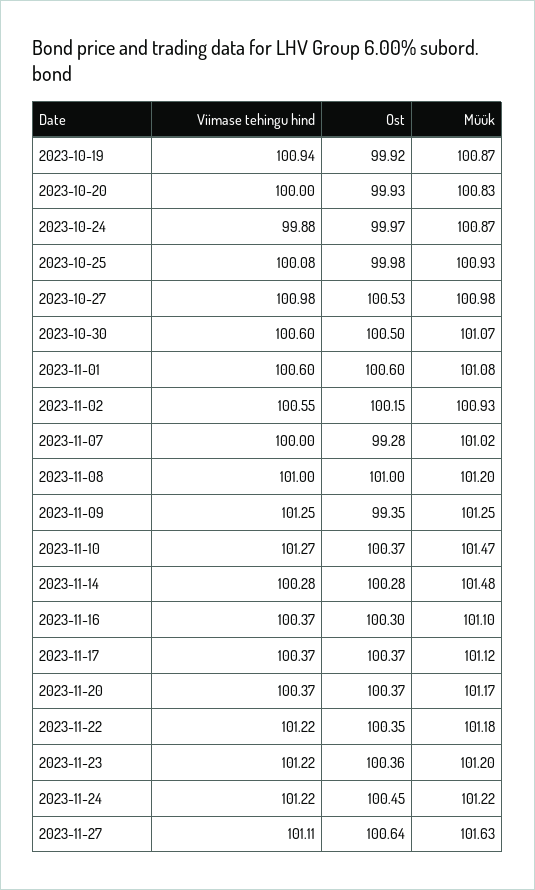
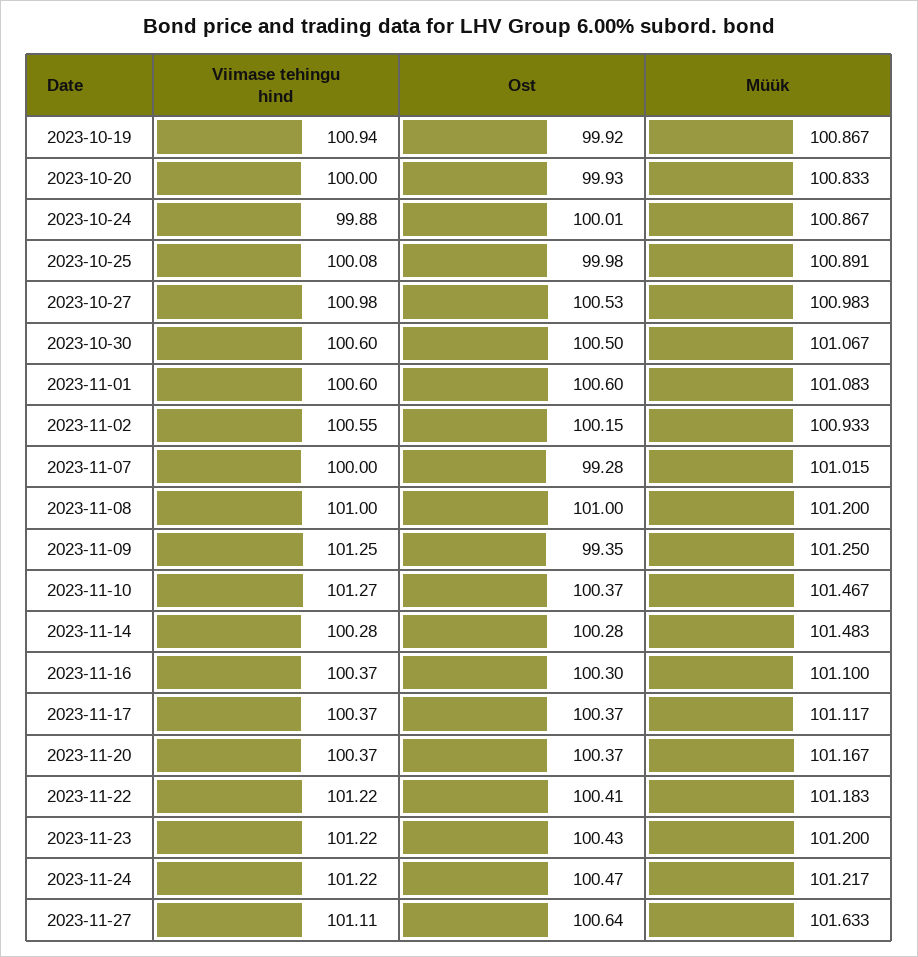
  {
    "Viimase tehingu hind": {
      "2023-10-19": 100.94,
      "2023-10-20": 100,
      "2023-10-24": 99.88,
      "2023-10-25": 100.08,
      "2023-10-27": 100.98,
      "2023-10-30": 100.6,
      "2023-11-01": 100.6,
      "2023-11-02": 100.55,
      "2023-11-07": 100,
      "2023-11-08": 101,
      "2023-11-09": 101.25,
      "2023-11-10": 101.27,
      "2023-11-14": 100.28,
      "2023-11-16": 100.37,
      "2023-11-17": 100.37,
      "2023-11-20": 100.37,
      "2023-11-22": 101.22,
      "2023-11-23": 101.22,
      "2023-11-24": 101.22,
      "2023-11-27": 101.11
    },
    "Ost": {
      "2023-10-19": 99.92,
      "2023-10-20": 99.93,
-     "2023-10-24": 99.97,
+     "2023-10-24": 100.01,
      "2023-10-25": 99.98,
      "2023-10-27": 100.53,
      "2023-10-30": 100.5,
      "2023-11-01": 100.6,
      "2023-11-02": 100.15,
      "2023-11-07": 99.28,
      "2023-11-08": 101,
      "2023-11-09": 99.35,
      "2023-11-10": 100.37,
      "2023-11-14": 100.28,
      "2023-11-16": 100.3,
      "2023-11-17": 100.37,
      "2023-11-20": 100.37,
-     "2023-11-22": 100.35,
+     "2023-11-22": 100.41,
-     "2023-11-23": 100.36,
+     "2023-11-23": 100.43,
-     "2023-11-24": 100.45,
+     "2023-11-24": 100.47,
      "2023-11-27": 100.64
    },
    "Müük": {
      "2023-10-19": 100.867,
      "2023-10-20": 100.833,
      "2023-10-24": 100.867,
-     "2023-10-25": 100.93,
+     "2023-10-25": 100.891,
      "2023-10-27": 100.983,
      "2023-10-30": 101.067,
      "2023-11-01": 101.083,
      "2023-11-02": 100.933,
      "2023-11-07": 101.015,
      "2023-11-08": 101.2,
      "2023-11-09": 101.25,
      "2023-11-10": 101.467,
      "2023-11-14": 101.483,
      "2023-11-16": 101.1,
      "2023-11-17": 101.117,
      "2023-11-20": 101.167,
      "2023-11-22": 101.183,
      "2023-11-23": 101.2,
      "2023-11-24": 101.217,
      "2023-11-27": 101.633
    }
  }

